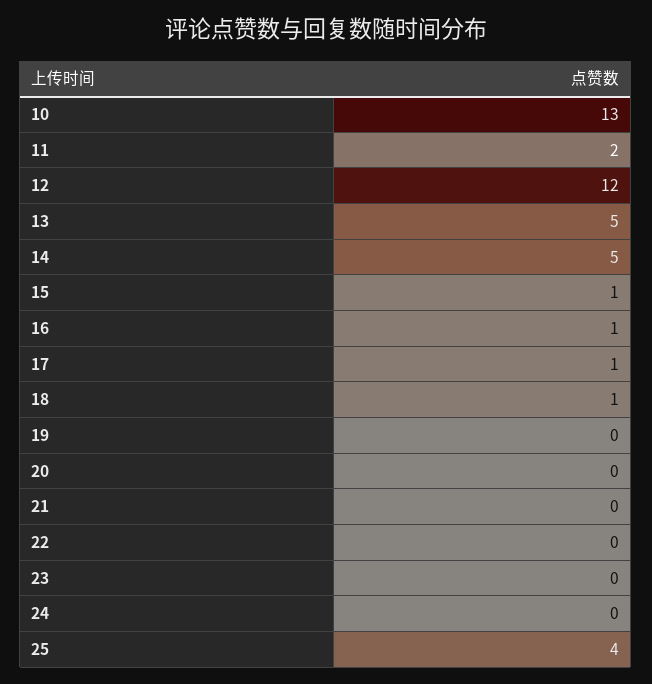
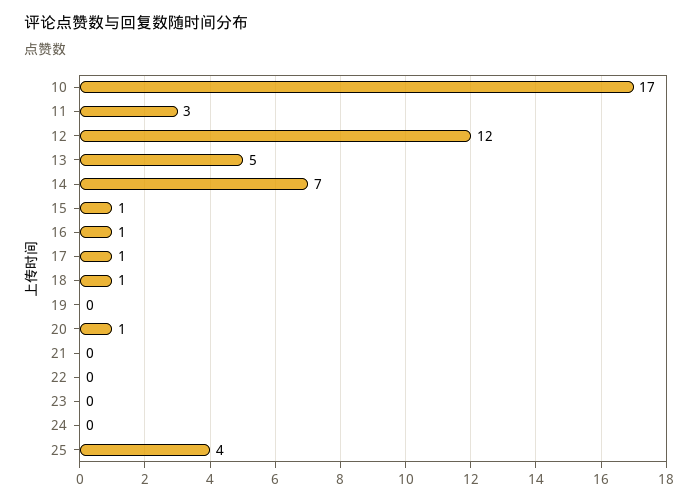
  {
-   "10": 13,
+   "10": 17,
-   "11": 2,
+   "11": 3,
    "12": 12,
    "13": 5,
-   "14": 5,
+   "14": 7,
    "15": 1,
    "16": 1,
    "17": 1,
    "18": 1,
    "19": 0,
-   "20": 0,
+   "20": 1,
    "21": 0,
    "22": 0,
    "23": 0,
    "24": 0,
    "25": 4
  }

